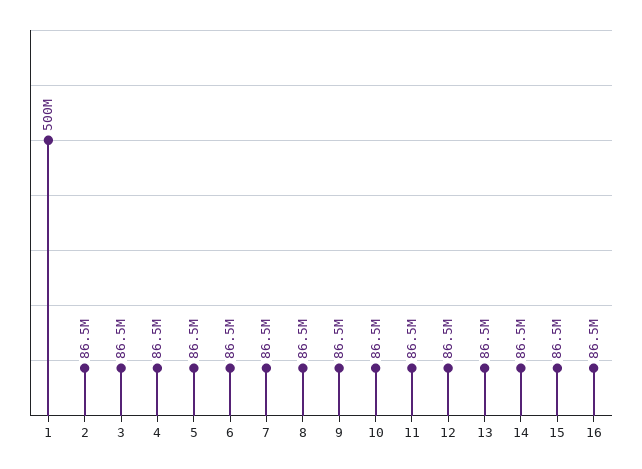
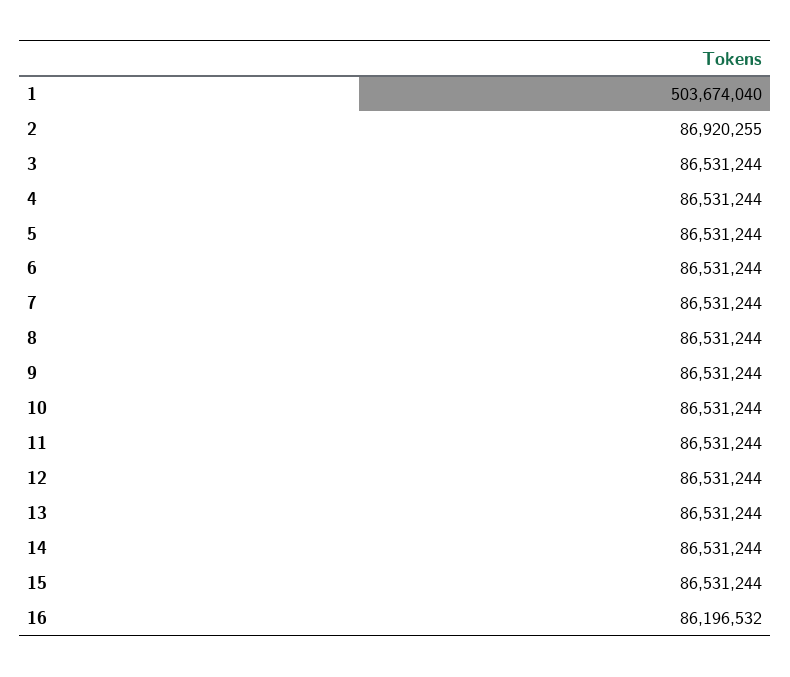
  {
-   "1": 500000000,
+   "1": 503674040,
-   "2": 86500000,
+   "2": 86920255,
    "3": 86531244,
    "4": 86531244,
    "5": 86531244,
    "6": 86531244,
    "7": 86531244,
    "8": 86531244,
    "9": 86531244,
    "10": 86531244,
    "11": 86531244,
    "12": 86531244,
    "13": 86531244,
    "14": 86531244,
    "15": 86531244,
-   "16": 86500000
+   "16": 86196532
  }

